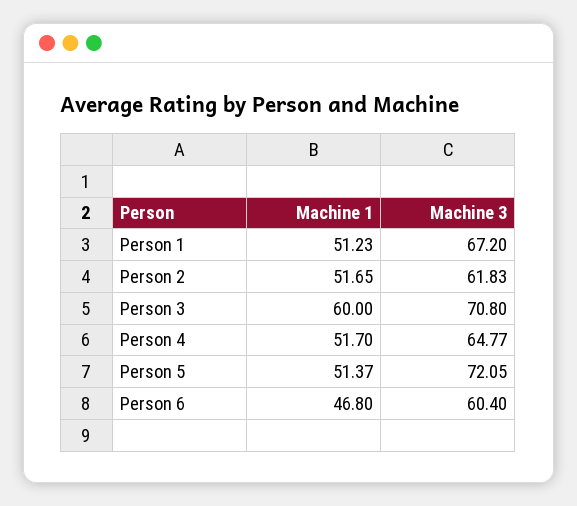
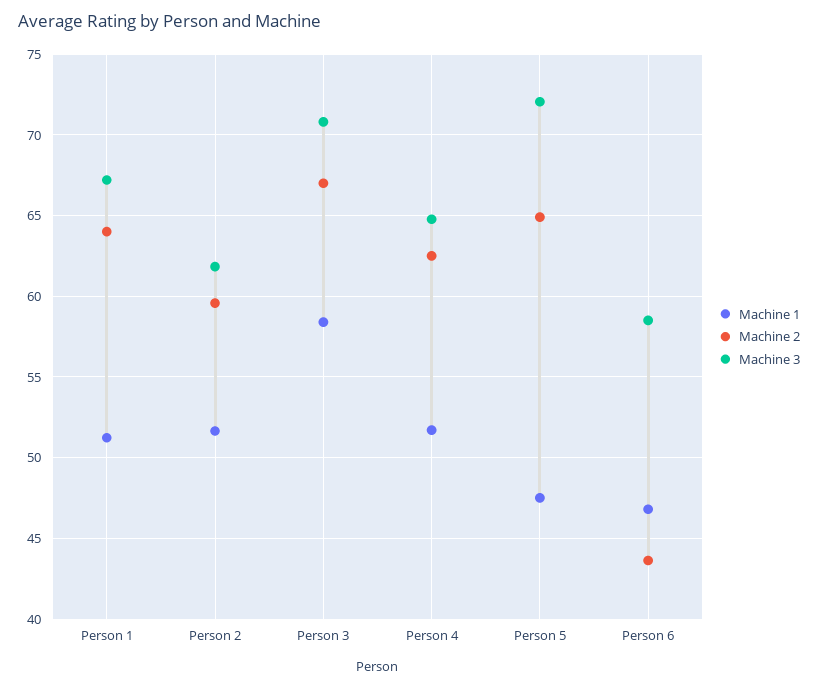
  {
    "Machine 1": {
      "Person 1": 51.23,
      "Person 2": 51.65,
-     "Person 3": 60,
+     "Person 3": 58.5,
      "Person 4": 51.7,
-     "Person 5": 51.37,
+     "Person 5": 47.5,
      "Person 6": 46.8
    },
    "Machine 3": {
      "Person 1": 67.2,
      "Person 2": 61.83,
      "Person 3": 70.8,
      "Person 4": 64.77,
      "Person 5": 72.05,
-     "Person 6": 60.4
+     "Person 6": 58.5
-   }
+   },
+   "Machine 2": {
+     "Person 1": 64,
+     "Person 2": 59.5,
+     "Person 3": 67,
+     "Person 4": 62.5,
+     "Person 5": 65,
+     "Person 6": 43.5
+   }
  }

